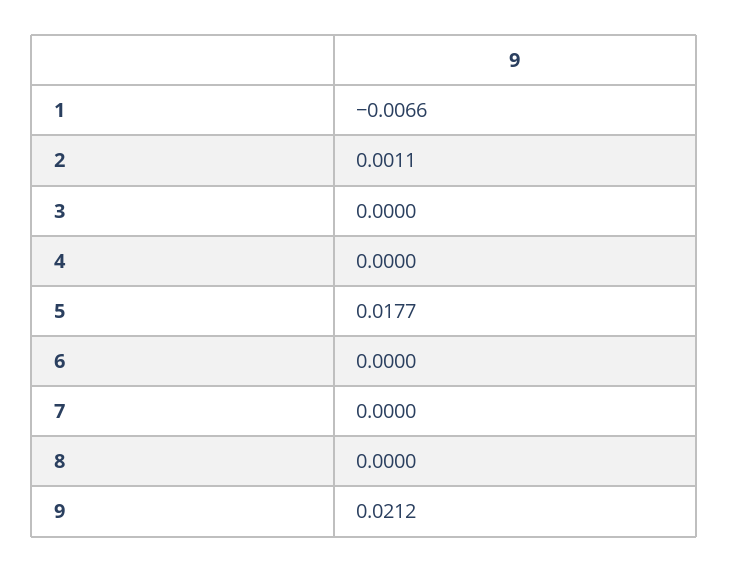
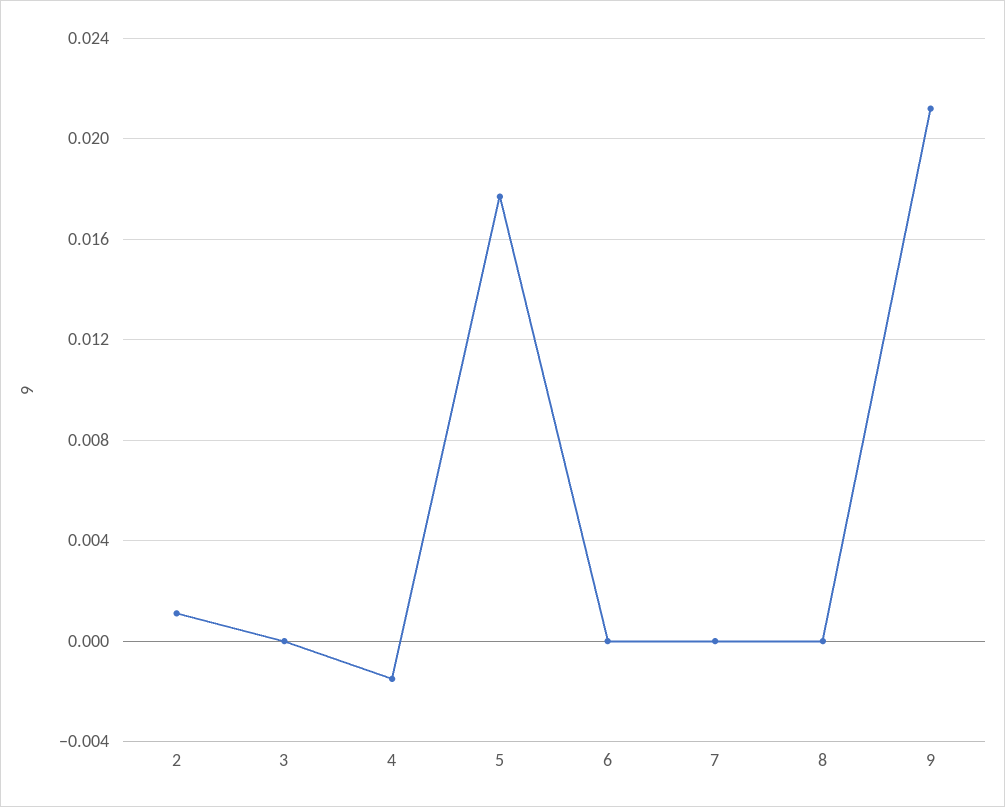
  {
-   "1": -0.0066,
    "2": 0.0011,
    "3": 0,
-   "4": 0,
+   "4": -0.0015,
    "5": 0.0177,
    "6": 0,
    "7": 0,
    "8": 0,
    "9": 0.0212
  }

